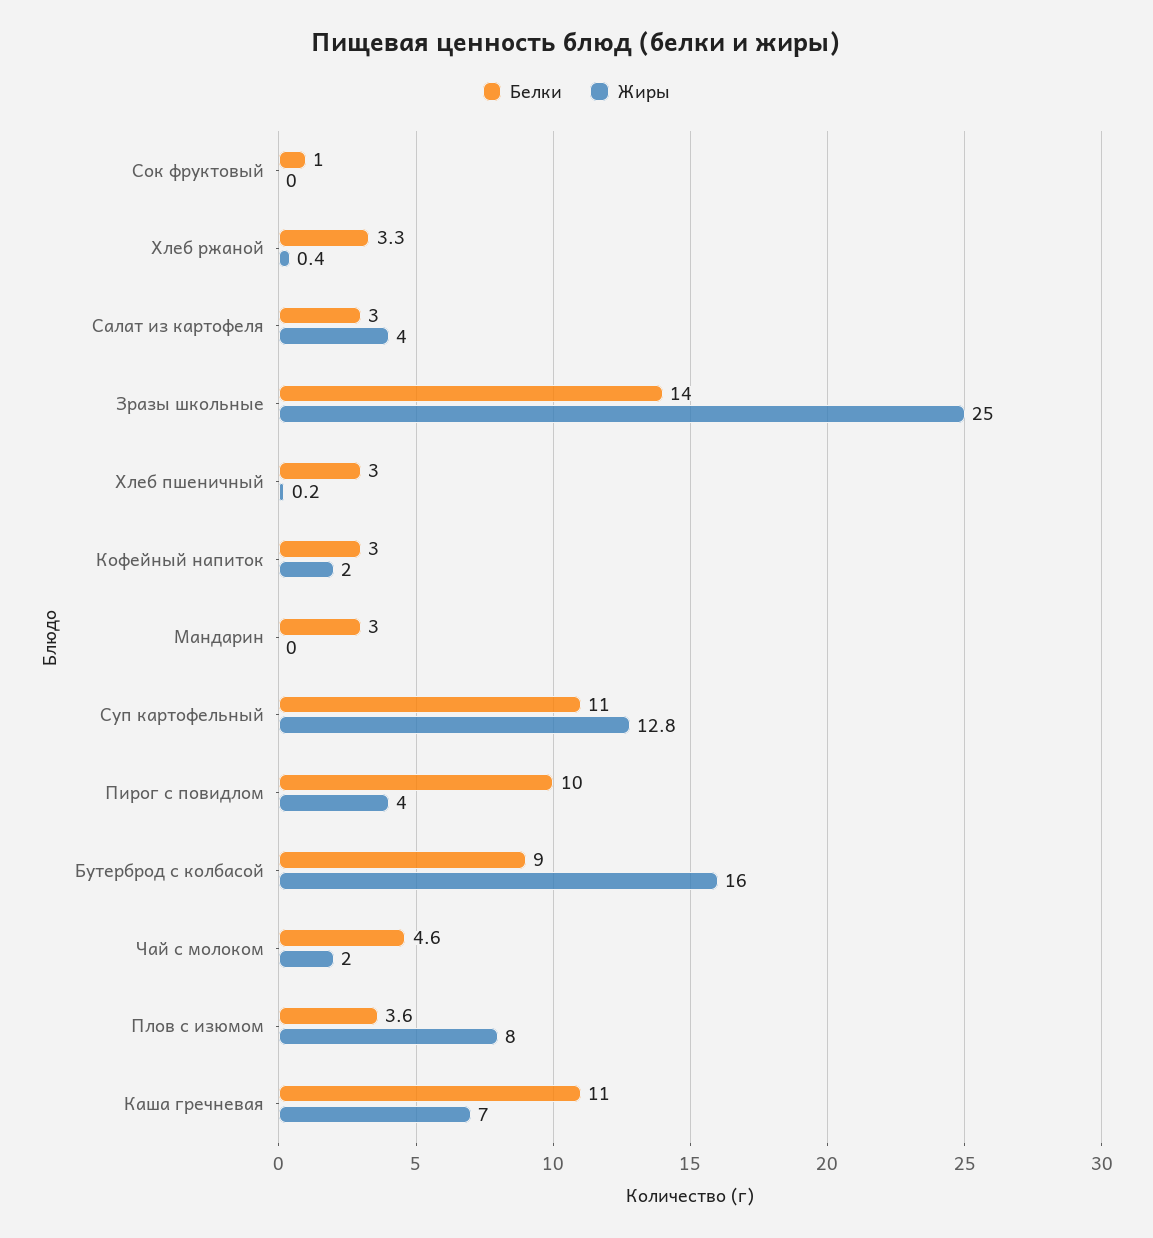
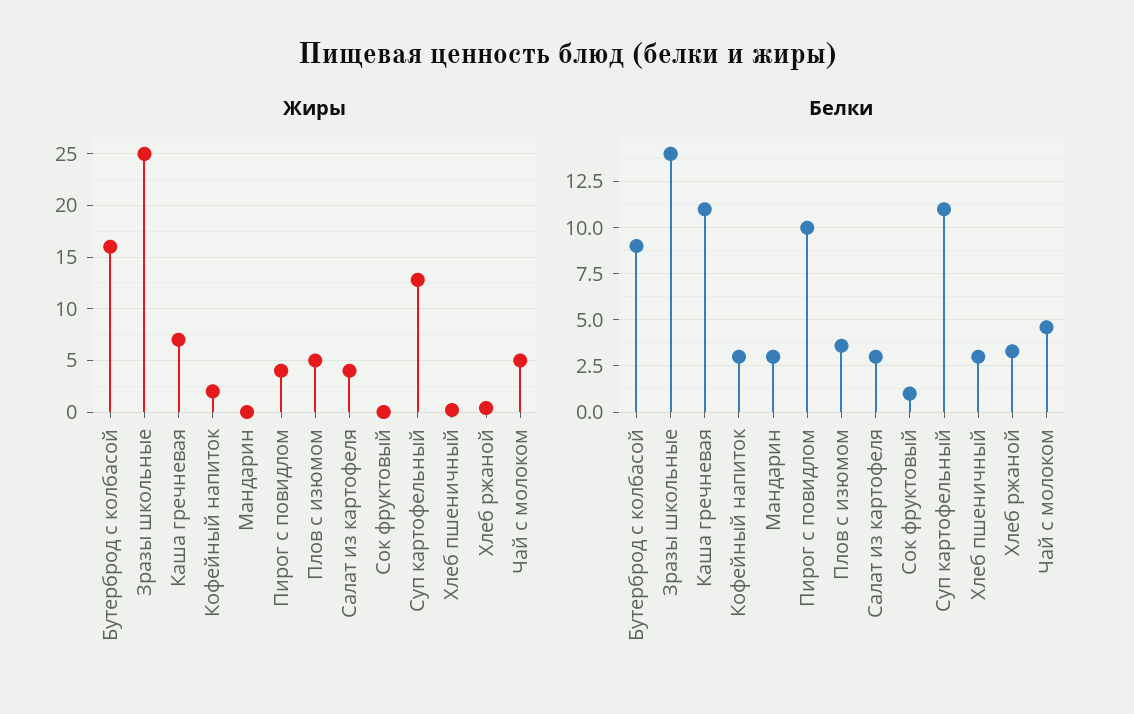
  {
    "Белки": {
      "Сок фруктовый": 1,
      "Хлеб ржаной": 3.3,
      "Салат из картофеля": 3,
      "Зразы школьные": 14,
      "Хлеб пшеничный": 3,
      "Кофейный напиток": 3,
      "Мандарин": 3,
      "Суп картофельный": 11,
      "Пирог с повидлом": 10,
      "Бутерброд с колбасой": 9,
      "Чай с молоком": 4.6,
      "Плов с изюмом": 3.6,
      "Каша гречневая": 11
    },
    "Жиры": {
      "Сок фруктовый": 0,
      "Хлеб ржаной": 0.4,
      "Салат из картофеля": 4,
      "Зразы школьные": 25,
      "Хлеб пшеничный": 0.2,
      "Кофейный напиток": 2,
      "Мандарин": 0,
      "Суп картофельный": 12.8,
      "Пирог с повидлом": 4,
      "Бутерброд с колбасой": 16,
-     "Чай с молоком": 2,
+     "Чай с молоком": 5,
-     "Плов с изюмом": 8,
+     "Плов с изюмом": 5,
      "Каша гречневая": 7
    }
  }

